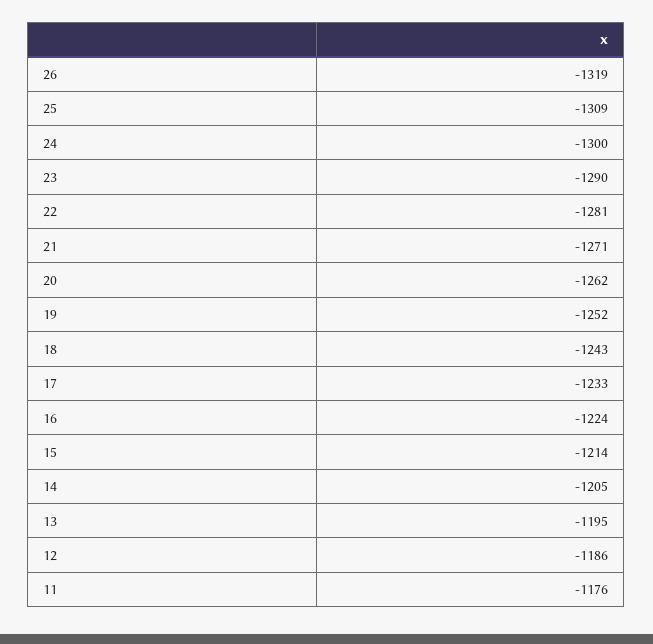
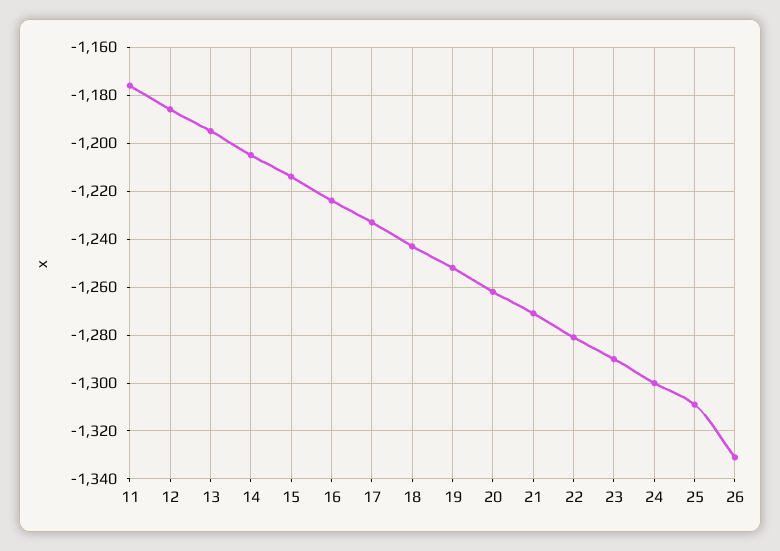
  {
-   "26": -1319,
+   "26": -1330,
    "25": -1309,
    "24": -1300,
    "23": -1290,
    "22": -1281,
    "21": -1271,
    "20": -1262,
    "19": -1252,
    "18": -1243,
    "17": -1233,
    "16": -1224,
    "15": -1214,
    "14": -1205,
    "13": -1195,
    "12": -1186,
    "11": -1176
  }

